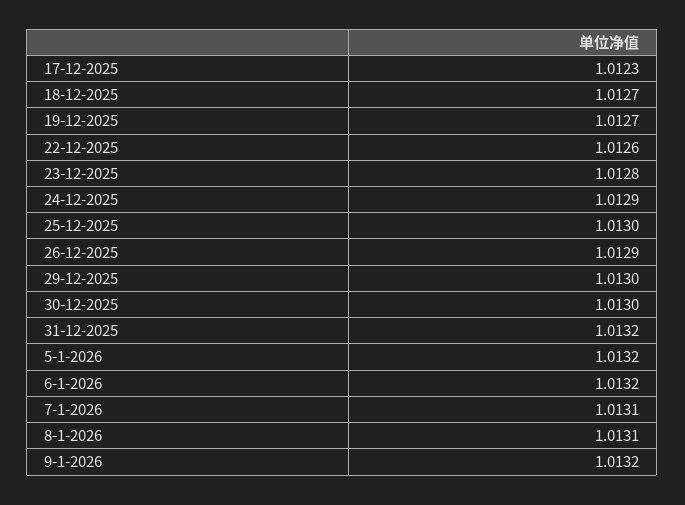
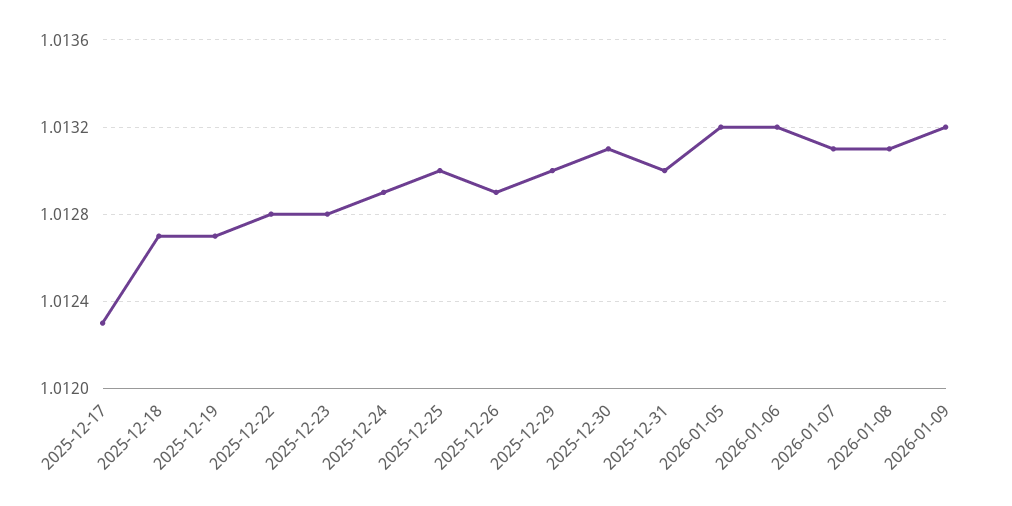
  {
    "17-12-2025": 1.0123,
    "18-12-2025": 1.0127,
    "19-12-2025": 1.0127,
-   "22-12-2025": 1.0126,
+   "22-12-2025": 1.0128,
    "23-12-2025": 1.0128,
    "24-12-2025": 1.0129,
    "25-12-2025": 1.013,
    "26-12-2025": 1.0129,
    "29-12-2025": 1.013,
-   "30-12-2025": 1.013,
+   "30-12-2025": 1.0131,
-   "31-12-2025": 1.0132,
+   "31-12-2025": 1.013,
    "5-1-2026": 1.0132,
    "6-1-2026": 1.0132,
    "7-1-2026": 1.0131,
    "8-1-2026": 1.0131,
    "9-1-2026": 1.0132
  }

